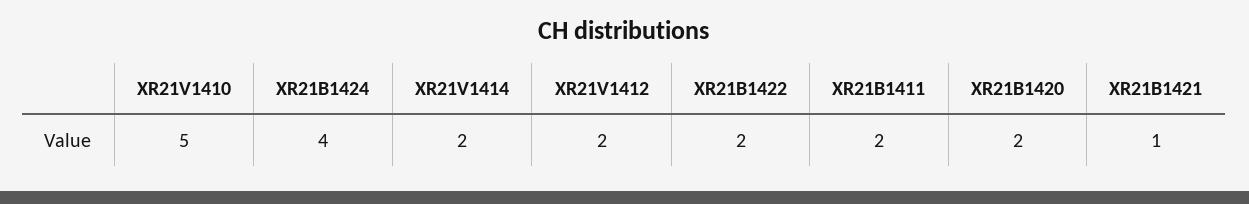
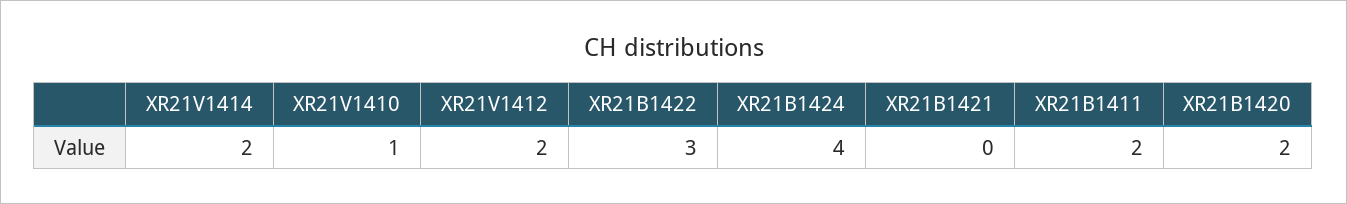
  {
-   "XR21V1410": 5,
+   "XR21V1410": 1,
    "XR21B1424": 4,
    "XR21V1414": 2,
    "XR21V1412": 2,
-   "XR21B1422": 2,
+   "XR21B1422": 3,
    "XR21B1411": 2,
    "XR21B1420": 2,
-   "XR21B1421": 1
+   "XR21B1421": 0
  }

